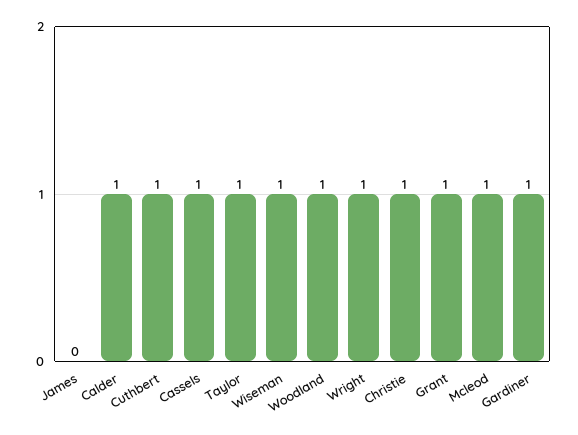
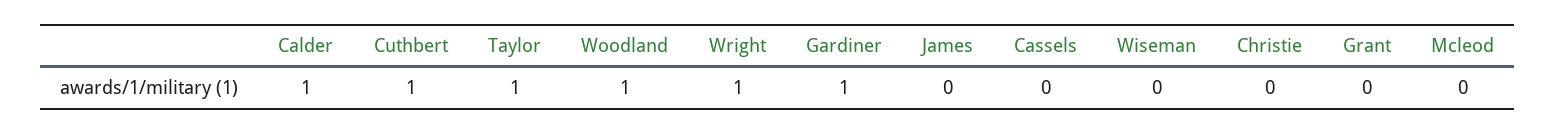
  {
    "James": 0,
    "Calder": 1,
    "Cuthbert": 1,
-   "Cassels": 1,
+   "Cassels": 0,
    "Taylor": 1,
-   "Wiseman": 1,
+   "Wiseman": 0,
    "Woodland": 1,
    "Wright": 1,
-   "Christie": 1,
+   "Christie": 0,
-   "Grant": 1,
+   "Grant": 0,
-   "Mcleod": 1,
+   "Mcleod": 0,
    "Gardiner": 1
  }

